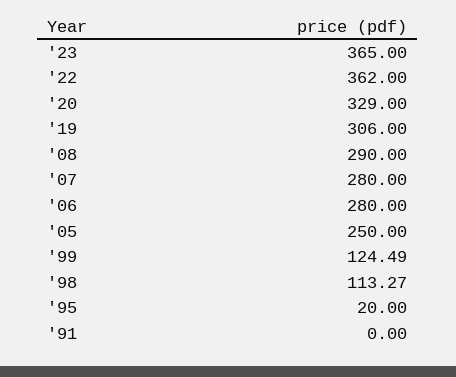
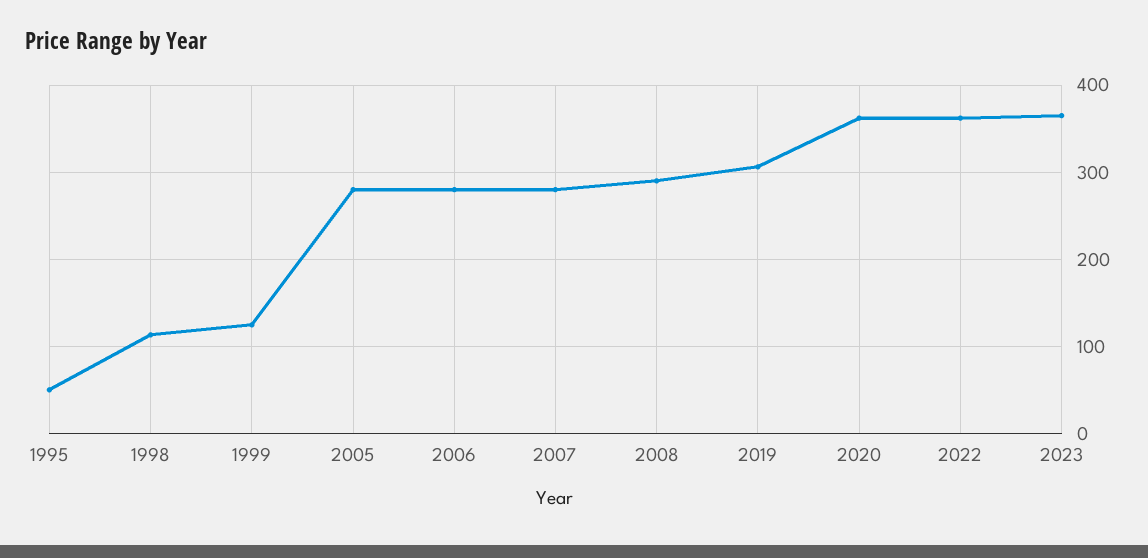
  {
    "'23": 365,
    "'22": 362,
-   "'20": 329,
+   "'20": 360,
    "'19": 306,
    "'08": 290,
    "'07": 280,
    "'06": 280,
-   "'05": 250,
+   "'05": 280,
    "'99": 124.49,
    "'98": 113.27,
-   "'95": 20,
+   "'95": 50
-   "'91": 0
  }

